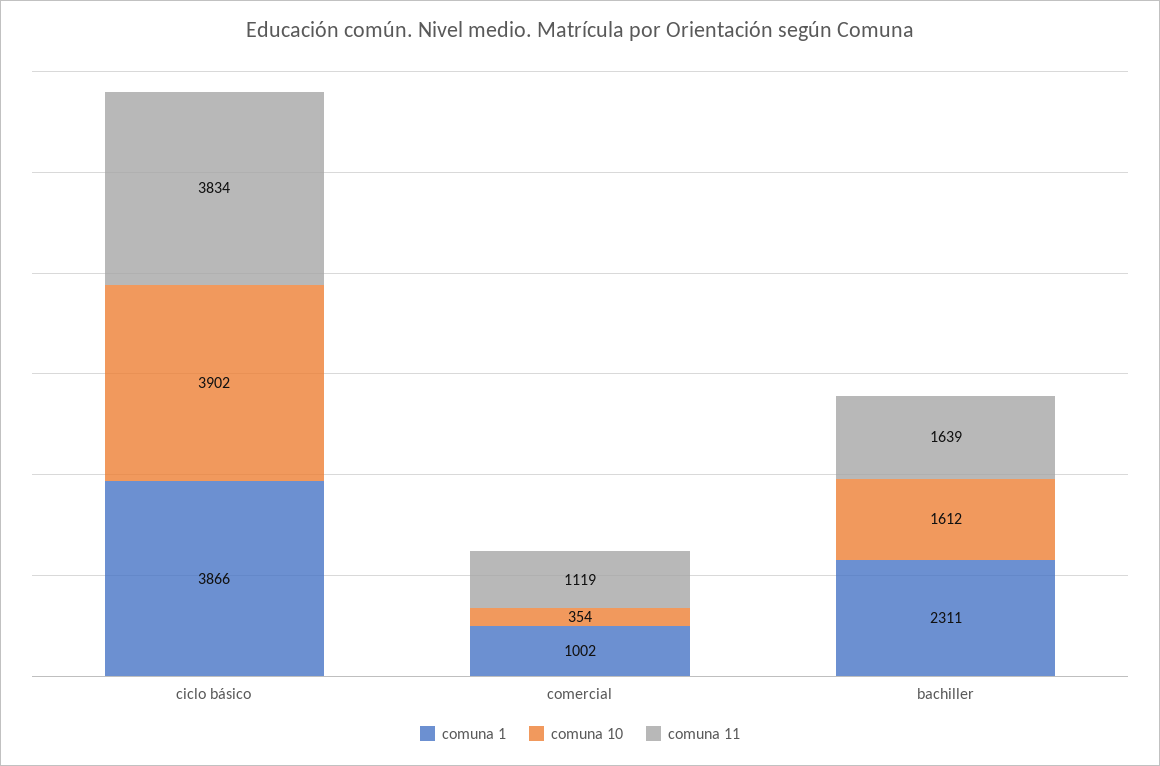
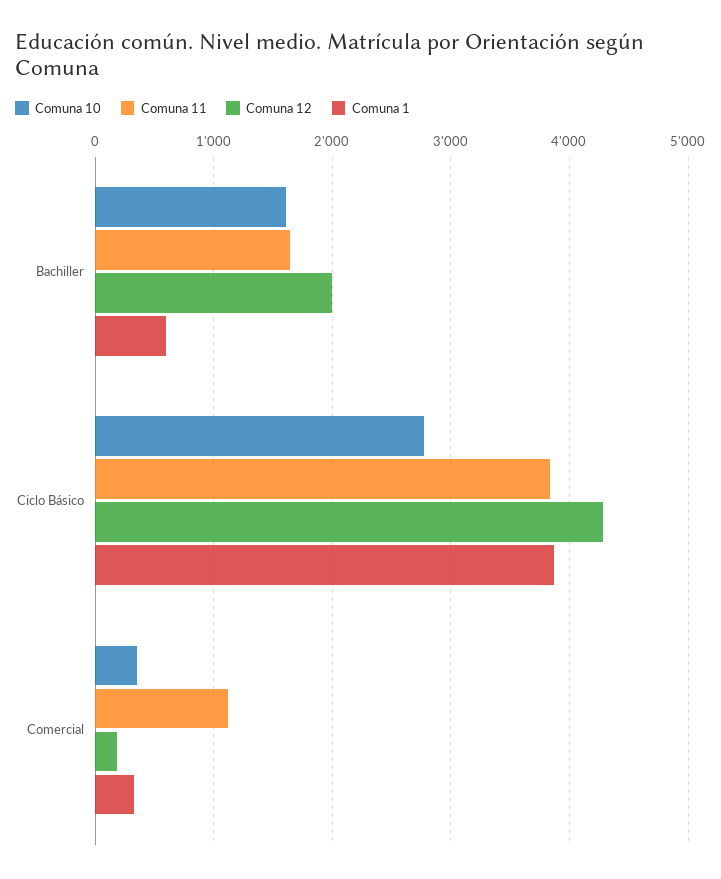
  {
    "comuna 1": {
      "ciclo básico": 3866,
-     "comercial": 1002,
+     "comercial": 300,
-     "bachiller": 2311
+     "bachiller": 600
    },
    "comuna 10": {
-     "ciclo básico": 3902,
+     "ciclo básico": 2800,
      "comercial": 354,
      "bachiller": 1612
    },
    "comuna 11": {
      "ciclo básico": 3834,
      "comercial": 1119,
      "bachiller": 1639
-   }
+   },
+   "Comuna 12": {
+     "bachiller": 2000,
+     "ciclo básico": 4300,
+     "comercial": 200
+   }
  }

